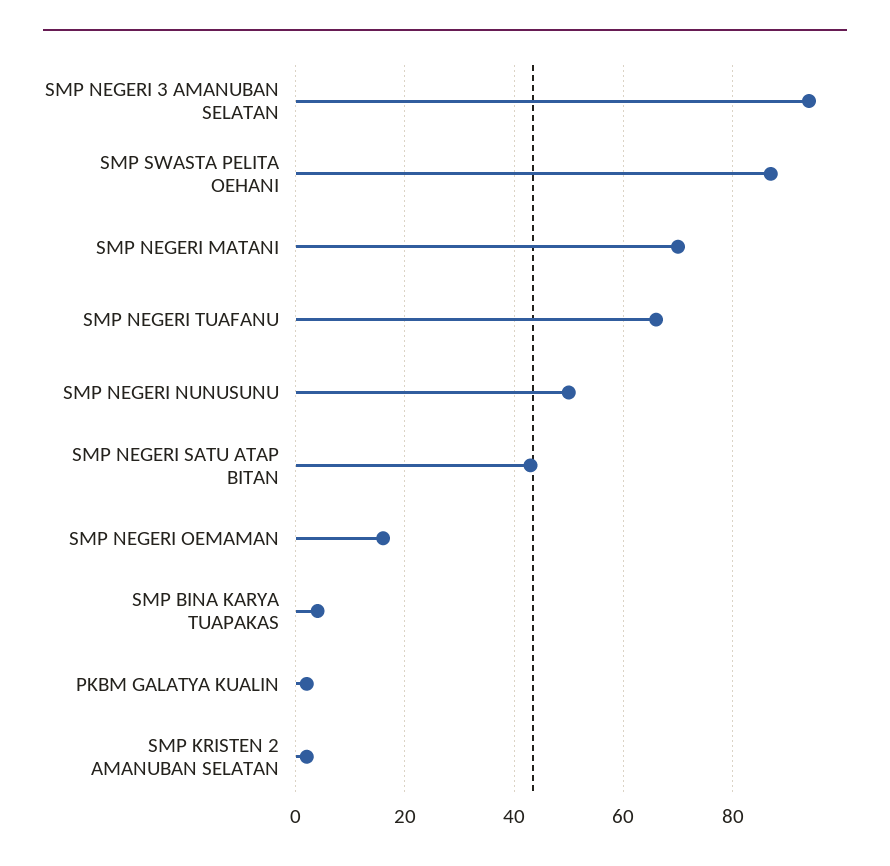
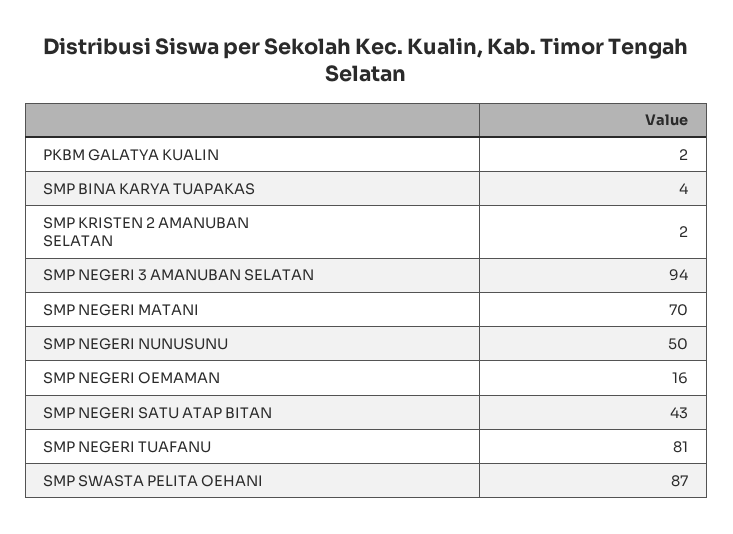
  {
    "SMP NEGERI 3 AMANUBAN SELATAN": 94,
    "SMP SWASTA PELITA OEHANI": 87,
    "SMP NEGERI MATANI": 70,
-   "SMP NEGERI TUAFANU": 65,
+   "SMP NEGERI TUAFANU": 81,
    "SMP NEGERI NUNUSUNU": 50,
    "SMP NEGERI SATU ATAP BITAN": 43,
    "SMP NEGERI OEMAMAN": 16,
    "SMP BINA KARYA TUAPAKAS": 4,
    "PKBM GALATYA KUALIN": 2,
    "SMP KRISTEN 2 AMANUBAN SELATAN": 2
  }

